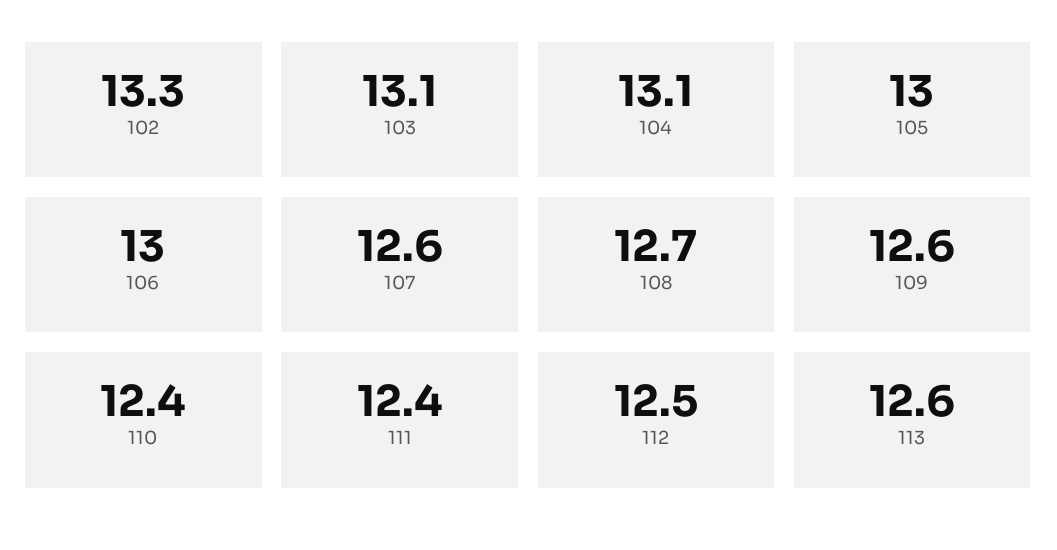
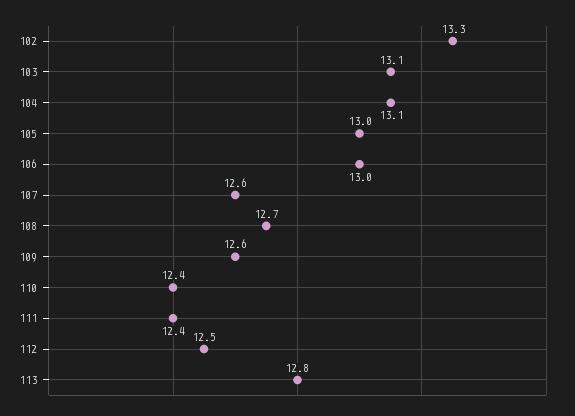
  {
    "102": 13.3,
    "103": 13.1,
    "104": 13.1,
    "105": 13,
    "106": 13,
    "107": 12.6,
    "108": 12.7,
    "109": 12.6,
    "110": 12.4,
    "111": 12.4,
    "112": 12.5,
-   "113": 12.6
+   "113": 12.8
  }

